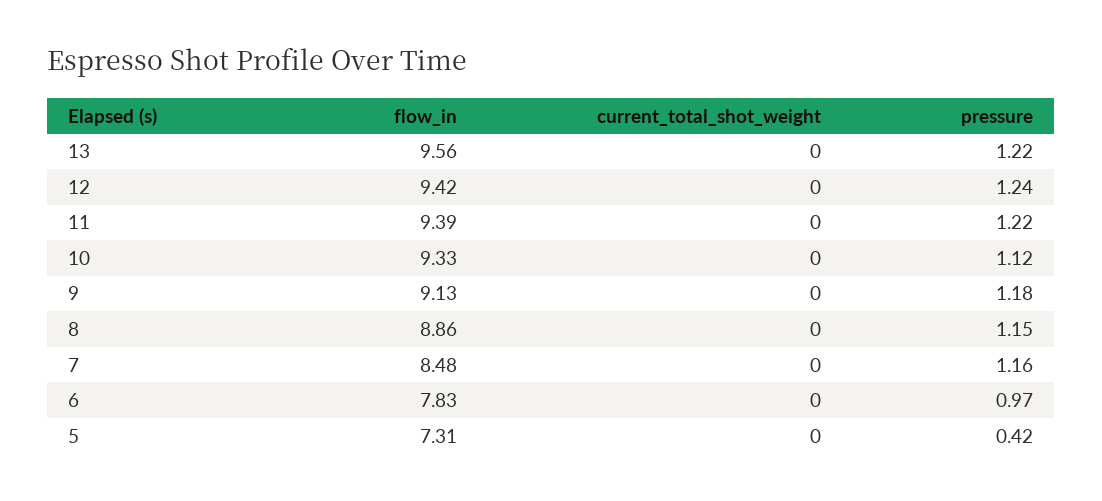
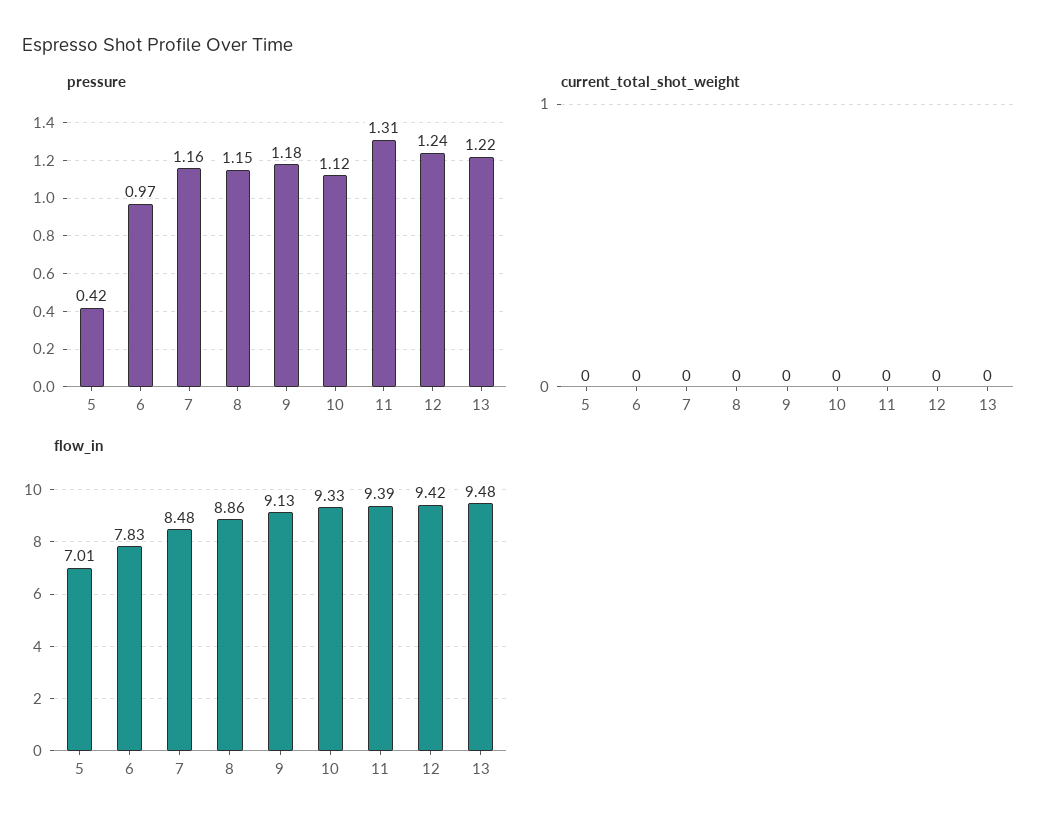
  {
    "flow_in": {
-     "13": 9.56,
+     "13": 9.48,
      "12": 9.42,
      "11": 9.39,
      "10": 9.33,
      "9": 9.13,
      "8": 8.86,
      "7": 8.48,
      "6": 7.83,
-     "5": 7.31
+     "5": 7.01
    },
    "current_total_shot_weight": {
      "13": 0,
      "12": 0,
      "11": 0,
      "10": 0,
      "9": 0,
      "8": 0,
      "7": 0,
      "6": 0,
      "5": 0
    },
    "pressure": {
      "13": 1.22,
      "12": 1.24,
-     "11": 1.22,
+     "11": 1.31,
      "10": 1.12,
      "9": 1.18,
      "8": 1.15,
      "7": 1.16,
      "6": 0.97,
      "5": 0.42
    }
  }

